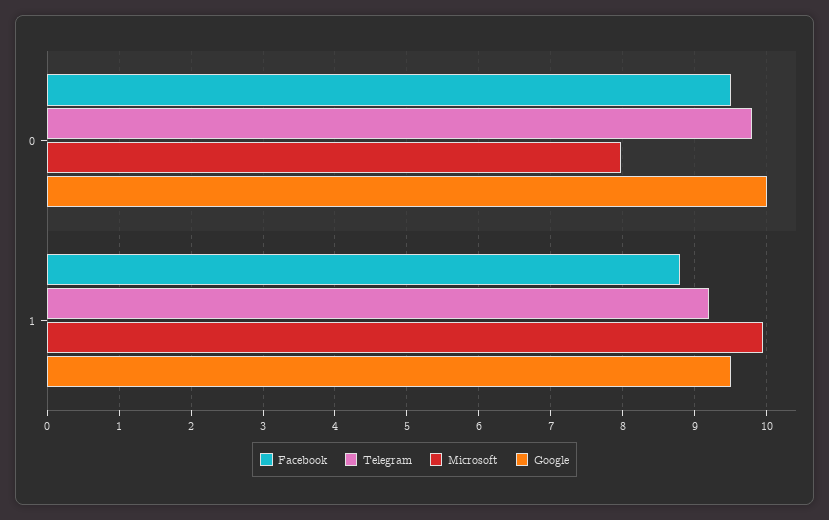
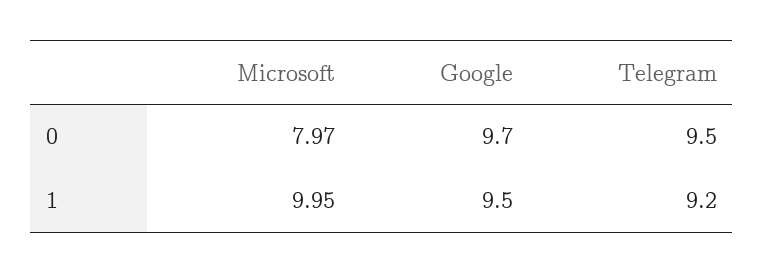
  {
-   "Facebook": {
-     "0": 9.5,
-     "1": 8.8
-   },
    "Telegram": {
-     "0": 9.8,
+     "0": 9.5,
      "1": 9.2
    },
    "Microsoft": {
      "0": 7.97,
      "1": 9.95
    },
    "Google": {
-     "0": 10,
+     "0": 9.7,
      "1": 9.5
    }
  }

